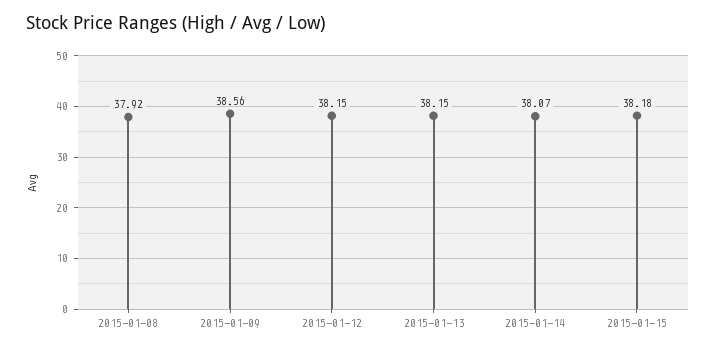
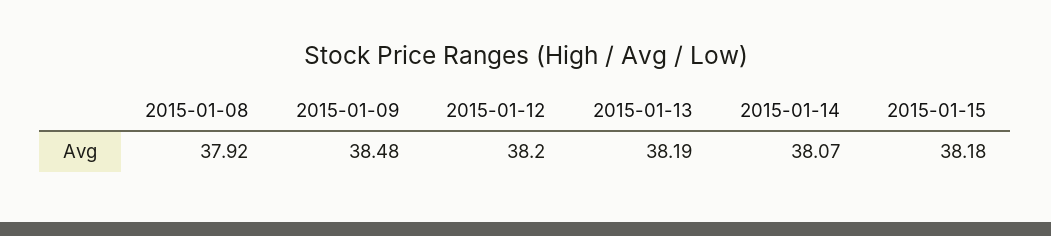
  {
    "2015-01-08": 37.92,
-   "2015-01-09": 38.56,
+   "2015-01-09": 38.48,
-   "2015-01-12": 38.15,
+   "2015-01-12": 38.2,
-   "2015-01-13": 38.15,
+   "2015-01-13": 38.19,
    "2015-01-14": 38.07,
    "2015-01-15": 38.18
  }

